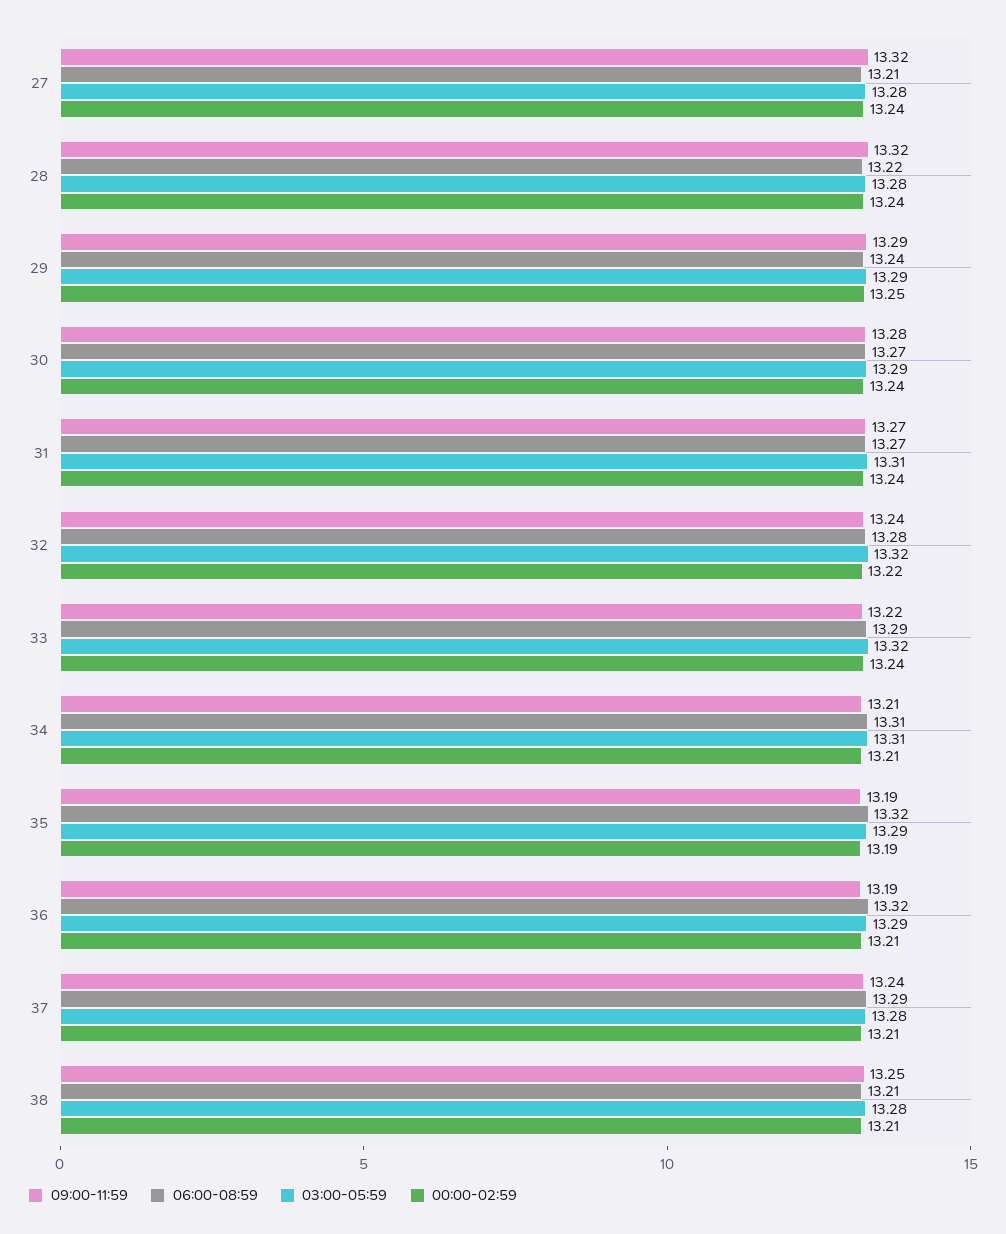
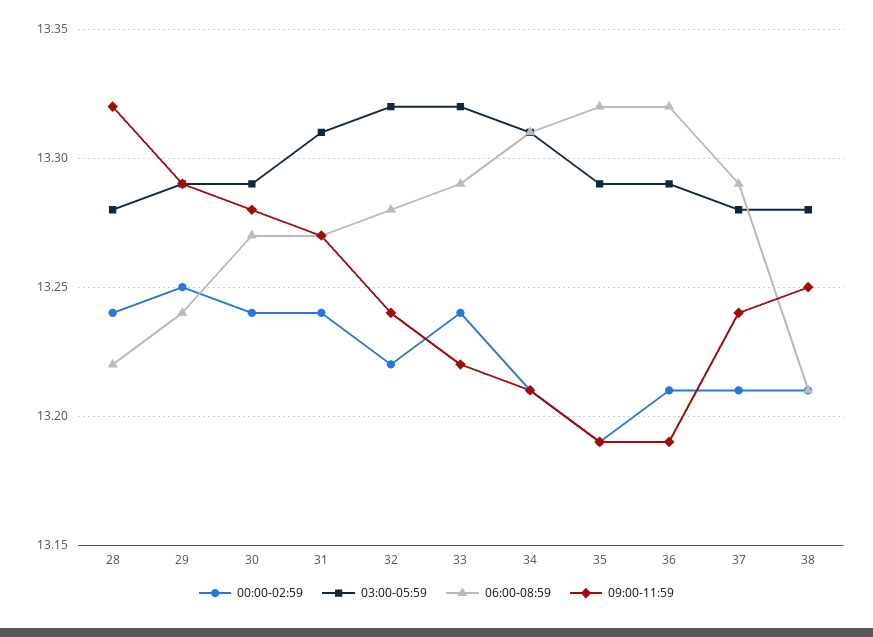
  {
    "09:00-11:59": {
-     "27": 13.32,
      "28": 13.32,
      "29": 13.29,
      "30": 13.28,
      "31": 13.27,
      "32": 13.24,
      "33": 13.22,
      "34": 13.21,
      "35": 13.19,
      "36": 13.19,
      "37": 13.24,
      "38": 13.25
    },
    "06:00-08:59": {
-     "27": 13.21,
      "28": 13.22,
      "29": 13.24,
      "30": 13.27,
      "31": 13.27,
      "32": 13.28,
      "33": 13.29,
      "34": 13.31,
      "35": 13.32,
      "36": 13.32,
      "37": 13.29,
      "38": 13.21
    },
    "03:00-05:59": {
-     "27": 13.28,
      "28": 13.28,
      "29": 13.29,
      "30": 13.29,
      "31": 13.31,
      "32": 13.32,
      "33": 13.32,
      "34": 13.31,
      "35": 13.29,
      "36": 13.29,
      "37": 13.28,
      "38": 13.28
    },
    "00:00-02:59": {
-     "27": 13.24,
      "28": 13.24,
      "29": 13.25,
      "30": 13.24,
      "31": 13.24,
      "32": 13.22,
      "33": 13.24,
      "34": 13.21,
      "35": 13.19,
      "36": 13.21,
      "37": 13.21,
      "38": 13.21
    }
  }

